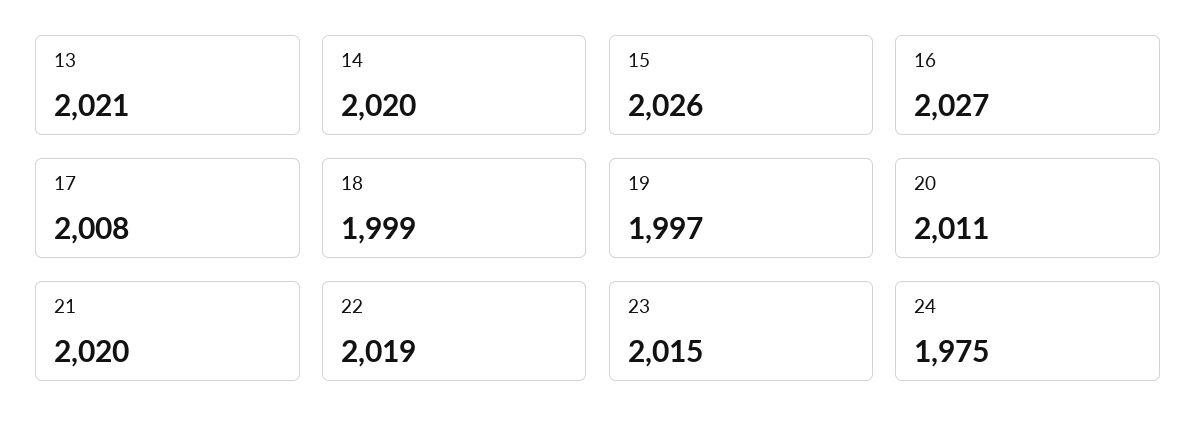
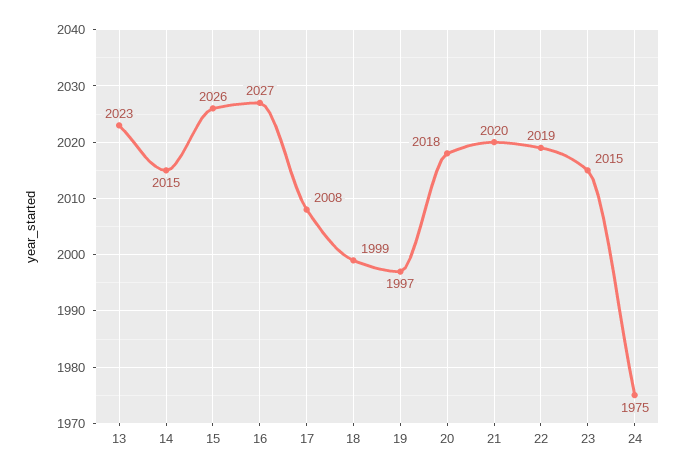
  {
-   "13": 2021,
+   "13": 2023,
-   "14": 2020,
+   "14": 2015,
    "15": 2026,
    "16": 2027,
    "17": 2008,
    "18": 1999,
    "19": 1997,
-   "20": 2011,
+   "20": 2018,
    "21": 2020,
    "22": 2019,
    "23": 2015,
    "24": 1975
  }

